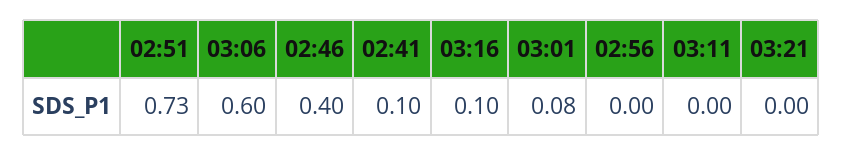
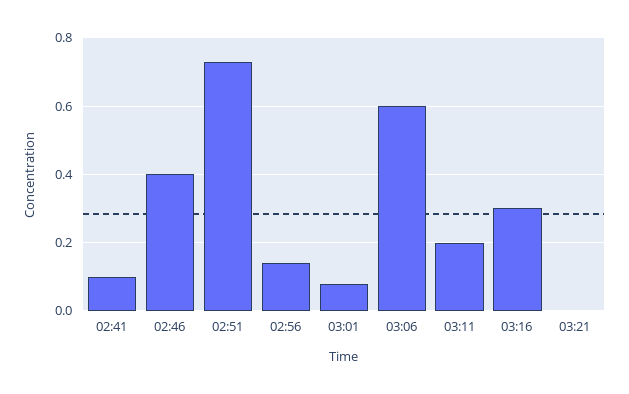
  {
    "02:51": 0.73,
    "03:06": 0.6,
    "02:46": 0.4,
    "02:41": 0.1,
-   "03:16": 0.1,
+   "03:16": 0.3,
    "03:01": 0.08,
-   "02:56": 0,
+   "02:56": 0.15,
-   "03:11": 0,
+   "03:11": 0.2,
    "03:21": 0
  }

